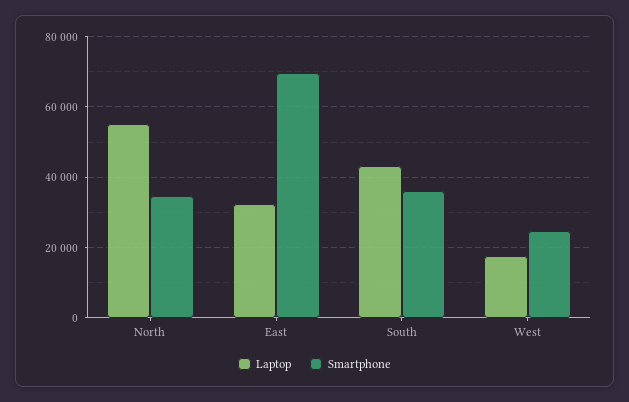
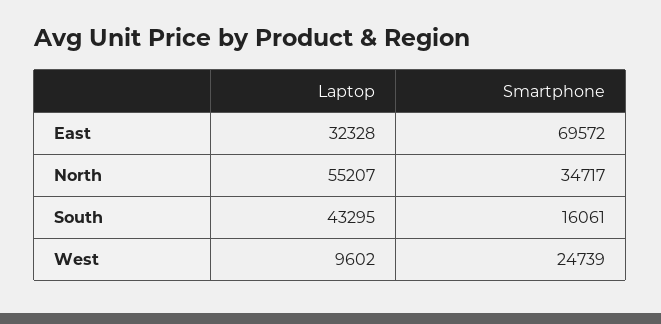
  {
    "Laptop": {
      "North": 55207,
      "East": 32328,
      "South": 43295,
-     "West": 18000
+     "West": 9602
    },
    "Smartphone": {
      "North": 34717,
      "East": 69572,
-     "South": 36000,
+     "South": 16061,
      "West": 24739
    }
  }

